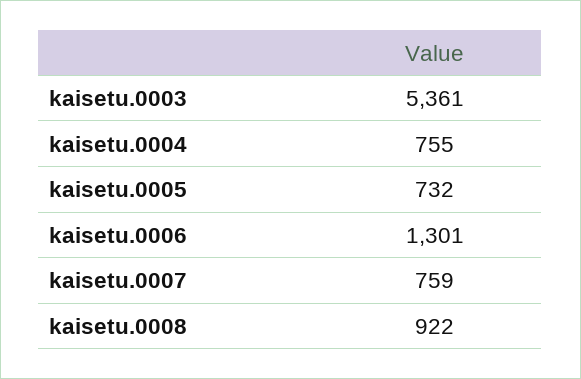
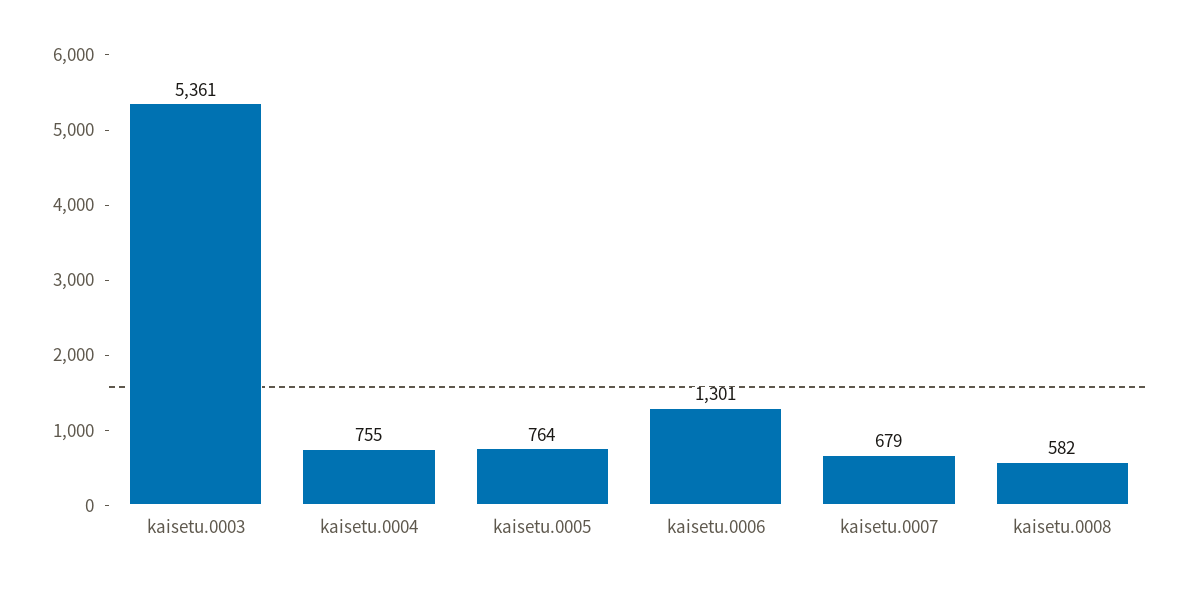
  {
    "kaisetu.0003": 5361,
    "kaisetu.0004": 755,
-   "kaisetu.0005": 732,
+   "kaisetu.0005": 764,
    "kaisetu.0006": 1301,
-   "kaisetu.0007": 759,
+   "kaisetu.0007": 679,
-   "kaisetu.0008": 922
+   "kaisetu.0008": 582
  }

